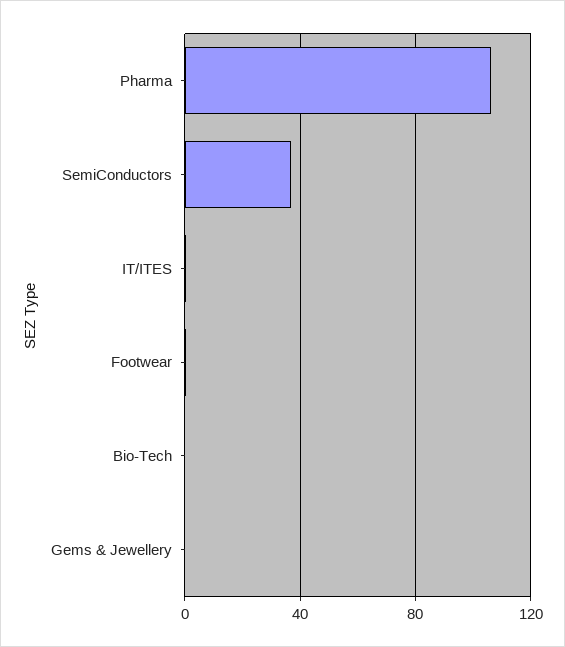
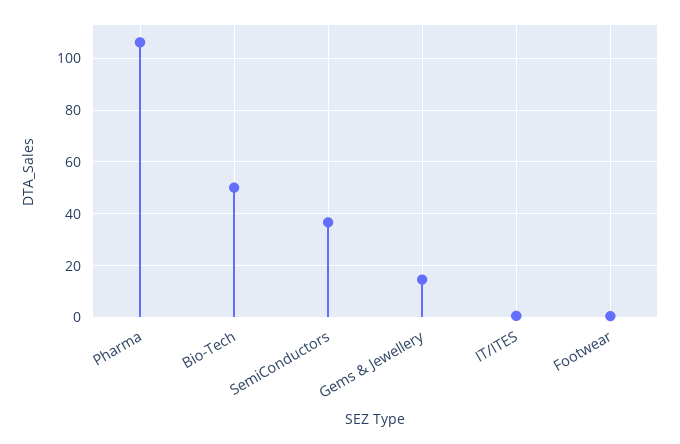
  {
    "Pharma": 105,
    "SemiConductors": 37.5,
    "IT/ITES": 0,
    "Footwear": 0,
-   "Bio-Tech": 0,
+   "Bio-Tech": 50,
-   "Gems & Jewellery": 0
+   "Gems & Jewellery": 15
  }

